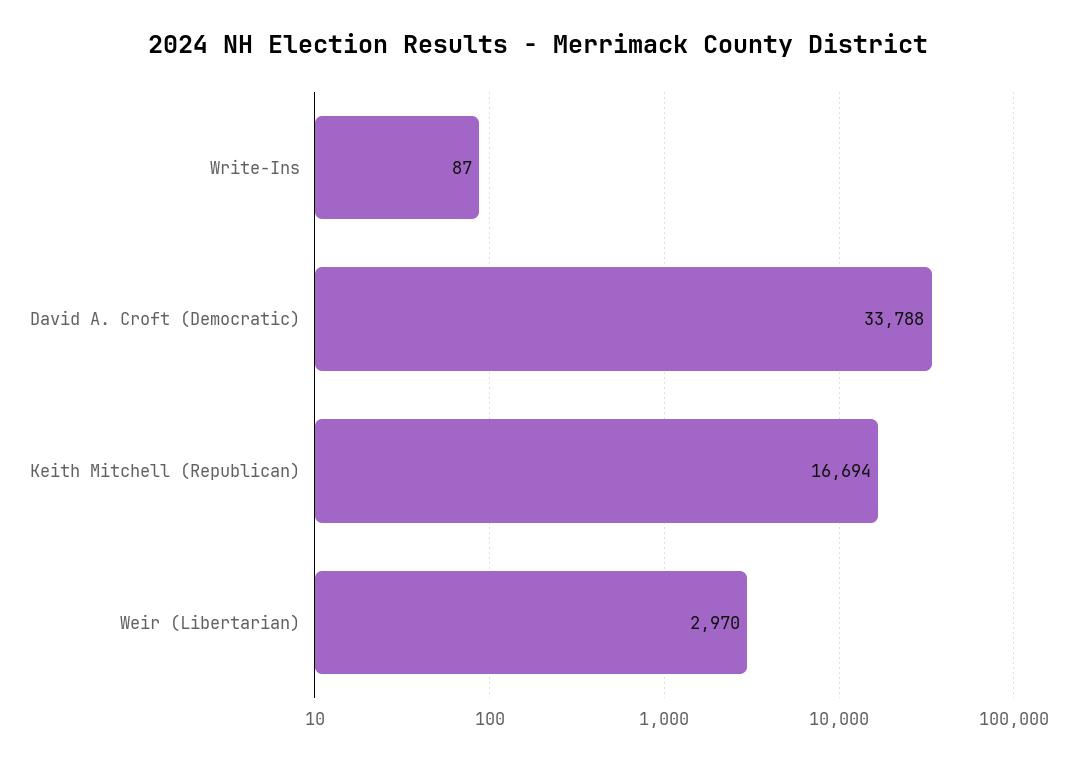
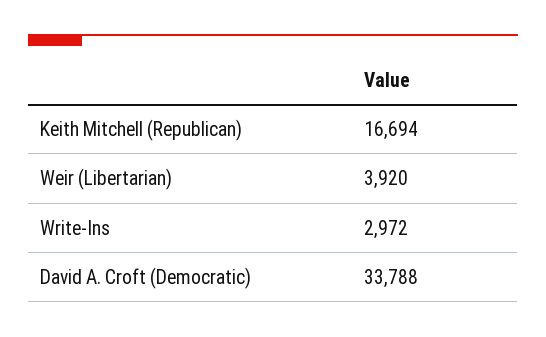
  {
-   "Write-Ins": 87,
+   "Write-Ins": 2972,
    "David A. Croft (Democratic)": 33788,
    "Keith Mitchell (Republican)": 16694,
-   "Weir (Libertarian)": 2970
+   "Weir (Libertarian)": 3920
  }

